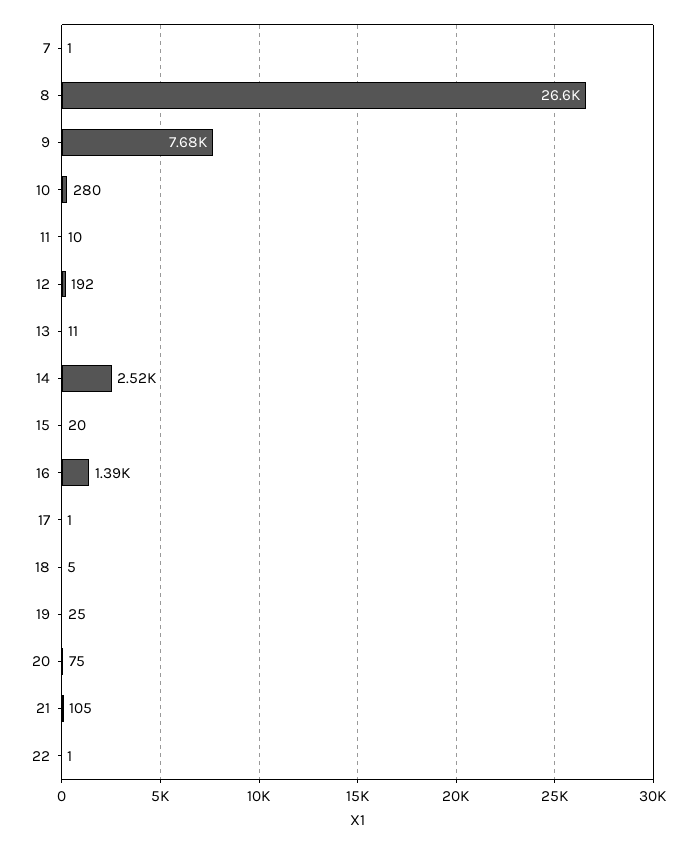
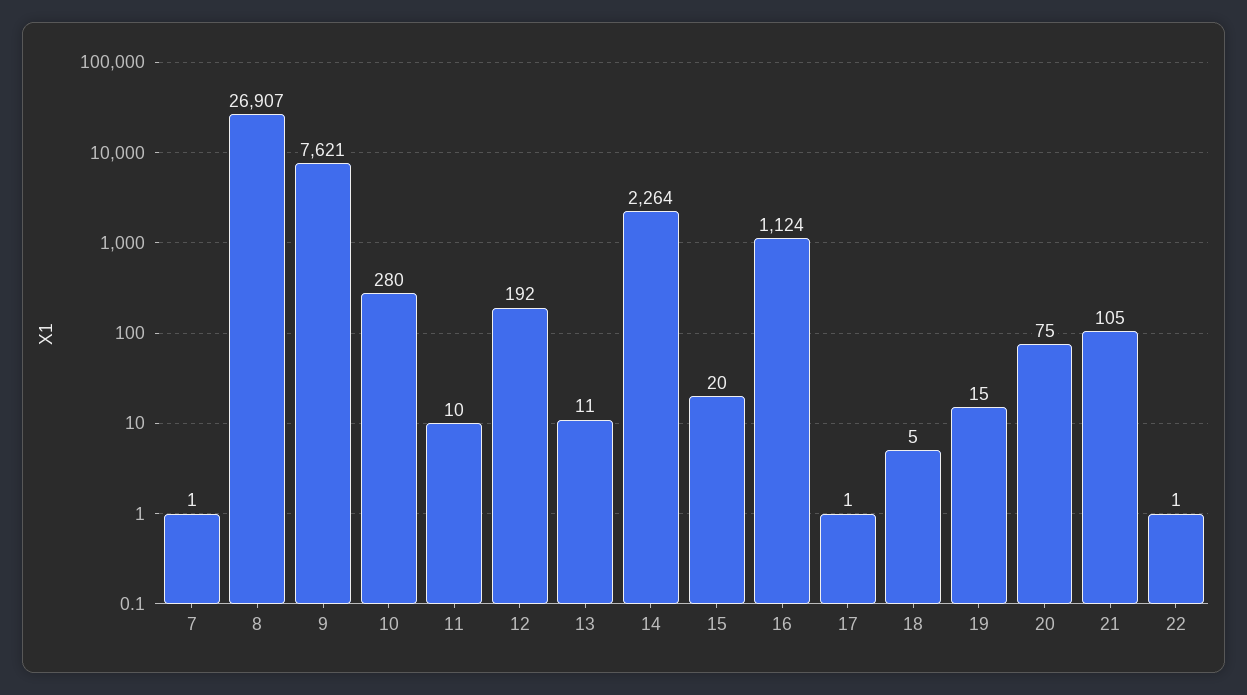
  {
    "7": 1,
-   "8": 26600,
+   "8": 26907,
-   "9": 7680,
+   "9": 7621,
    "10": 280,
    "11": 10,
    "12": 192,
    "13": 11,
-   "14": 2520,
+   "14": 2264,
    "15": 20,
-   "16": 1390,
+   "16": 1124,
    "17": 1,
    "18": 5,
-   "19": 25,
+   "19": 15,
    "20": 75,
    "21": 105,
    "22": 1
  }

